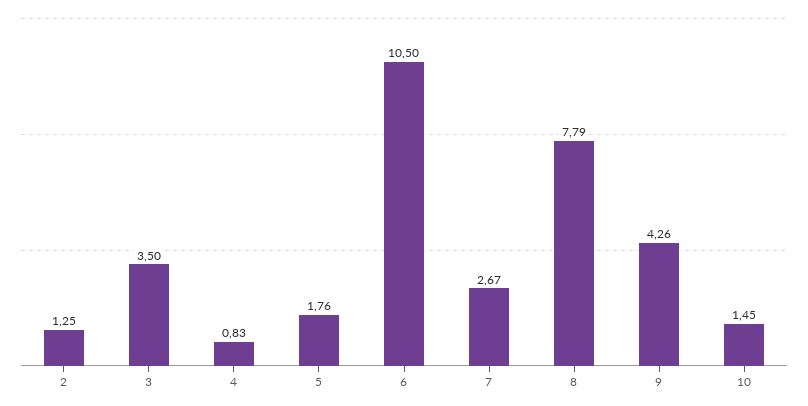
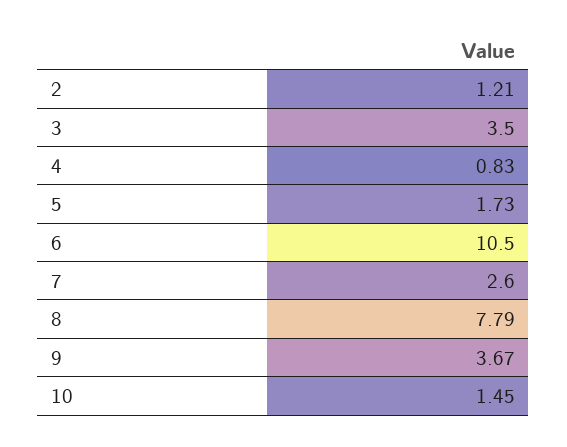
  {
-   "2": 1.25,
+   "2": 1.21,
    "3": 3.5,
    "4": 0.83,
-   "5": 1.76,
+   "5": 1.73,
    "6": 10.5,
-   "7": 2.67,
+   "7": 2.6,
    "8": 7.79,
-   "9": 4.26,
+   "9": 3.67,
    "10": 1.45
  }

